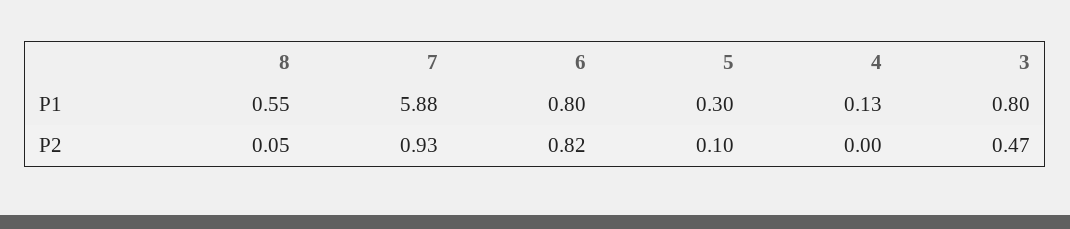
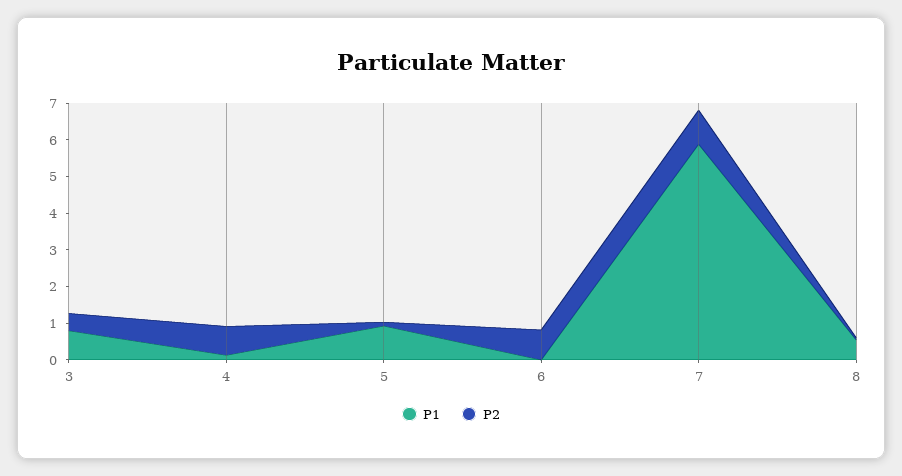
  {
    "P1": {
      "8": 0.55,
      "7": 5.88,
-     "6": 0.8,
+     "6": 0,
-     "5": 0.3,
+     "5": 1,
      "4": 0.13,
      "3": 0.8
    },
    "P2": {
      "8": 0.05,
      "7": 0.93,
      "6": 0.82,
      "5": 0.1,
-     "4": 0,
+     "4": 0.75,
      "3": 0.47
    }
  }

